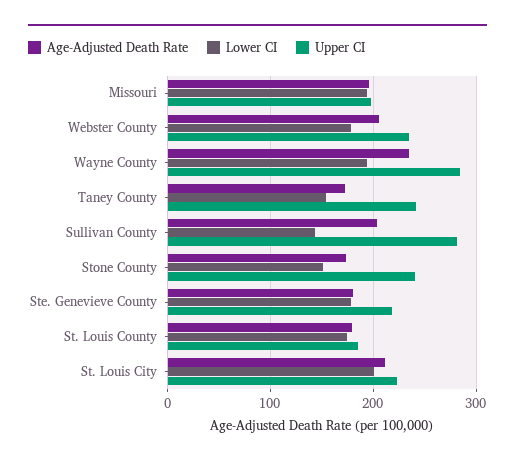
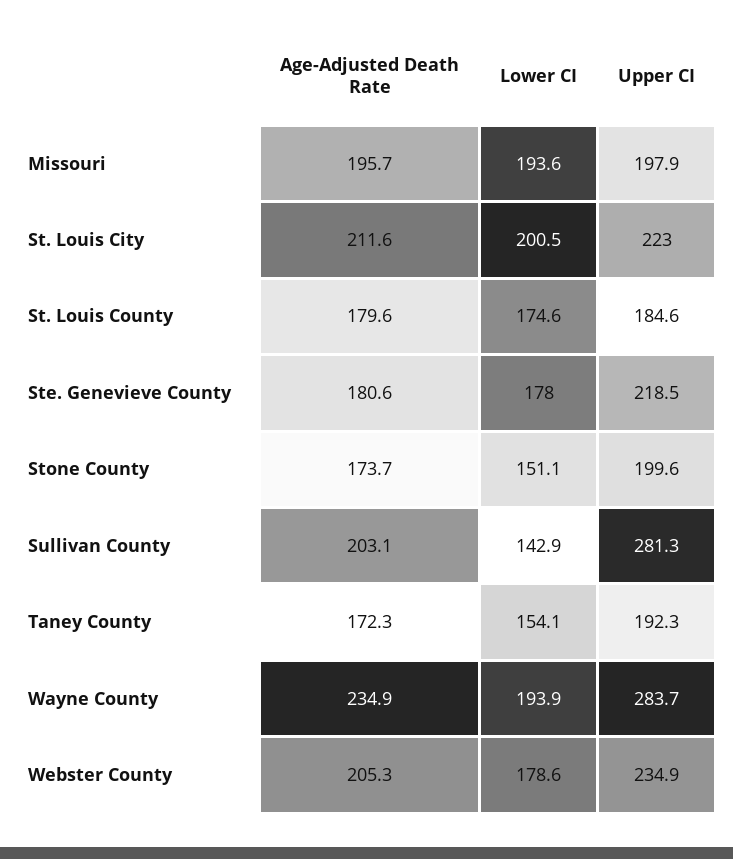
  {
    "Age-Adjusted Death Rate": {
      "Missouri": 195.7,
      "Webster County": 205.3,
      "Wayne County": 234.9,
      "Taney County": 172.3,
      "Sullivan County": 203.1,
      "Stone County": 173.7,
      "Ste. Genevieve County": 180.6,
      "St. Louis County": 179.6,
      "St. Louis City": 211.6
    },
    "Lower CI": {
      "Missouri": 193.6,
      "Webster County": 178.6,
      "Wayne County": 193.9,
      "Taney County": 154.1,
      "Sullivan County": 142.9,
      "Stone County": 151.1,
      "Ste. Genevieve County": 178,
      "St. Louis County": 174.6,
      "St. Louis City": 200.5
    },
    "Upper CI": {
      "Missouri": 197.9,
      "Webster County": 234.9,
      "Wayne County": 283.7,
-     "Taney County": 240,
+     "Taney County": 192.3,
      "Sullivan County": 281.3,
-     "Stone County": 240,
+     "Stone County": 199.6,
      "Ste. Genevieve County": 218.5,
      "St. Louis County": 184.6,
      "St. Louis City": 223
    }
  }

